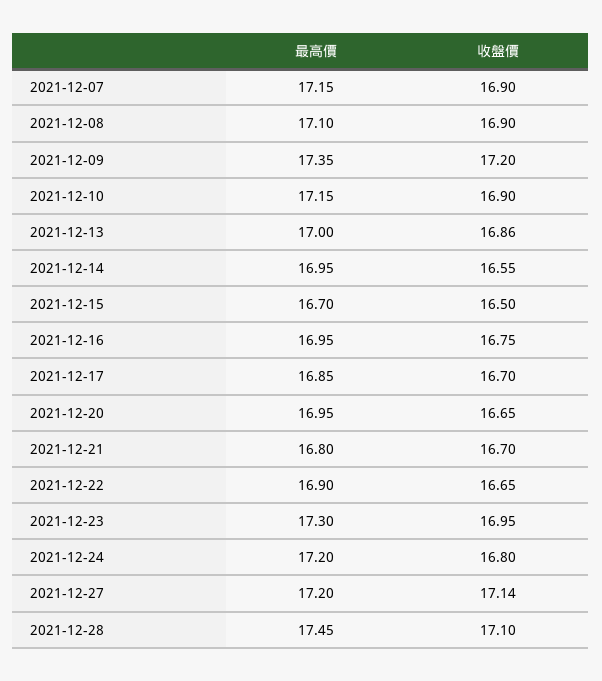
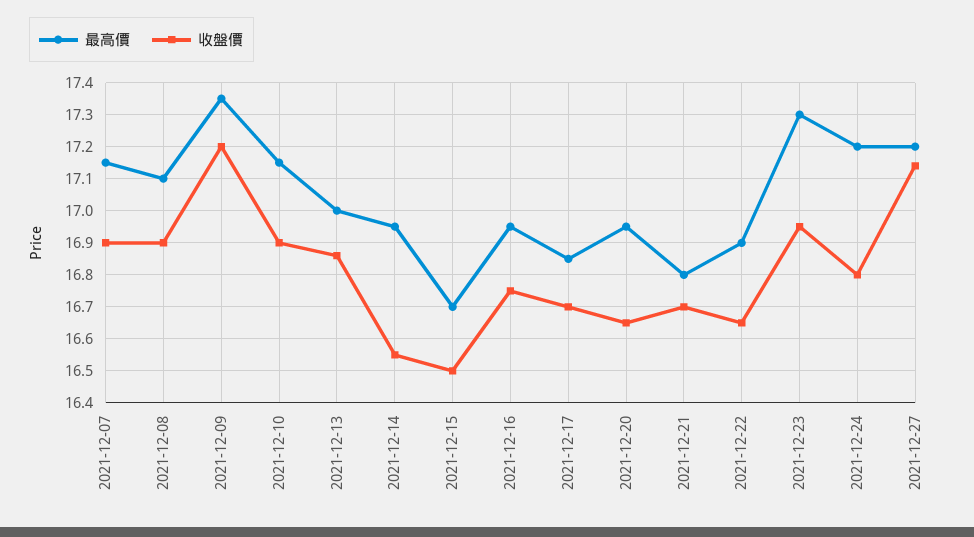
  {
    "最高價": {
      "2021-12-07": 17.15,
      "2021-12-08": 17.1,
      "2021-12-09": 17.35,
      "2021-12-10": 17.15,
      "2021-12-13": 17,
      "2021-12-14": 16.95,
      "2021-12-15": 16.7,
      "2021-12-16": 16.95,
      "2021-12-17": 16.85,
      "2021-12-20": 16.95,
      "2021-12-21": 16.8,
      "2021-12-22": 16.9,
      "2021-12-23": 17.3,
      "2021-12-24": 17.2,
-     "2021-12-27": 17.2,
+     "2021-12-27": 17.2
-     "2021-12-28": 17.45
    },
    "收盤價": {
      "2021-12-07": 16.9,
      "2021-12-08": 16.9,
      "2021-12-09": 17.2,
      "2021-12-10": 16.9,
      "2021-12-13": 16.86,
      "2021-12-14": 16.55,
      "2021-12-15": 16.5,
      "2021-12-16": 16.75,
      "2021-12-17": 16.7,
      "2021-12-20": 16.65,
      "2021-12-21": 16.7,
      "2021-12-22": 16.65,
      "2021-12-23": 16.95,
      "2021-12-24": 16.8,
-     "2021-12-27": 17.14,
+     "2021-12-27": 17.14
-     "2021-12-28": 17.1
    }
  }

